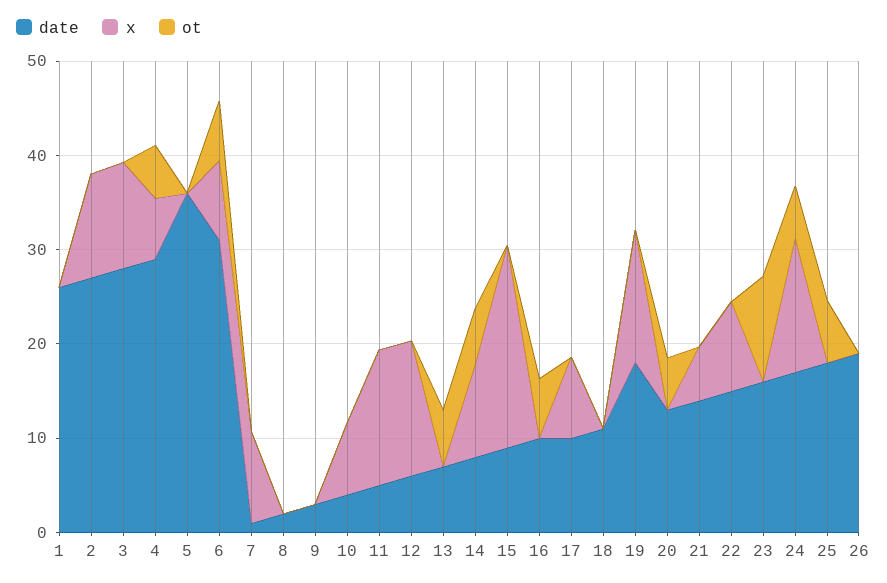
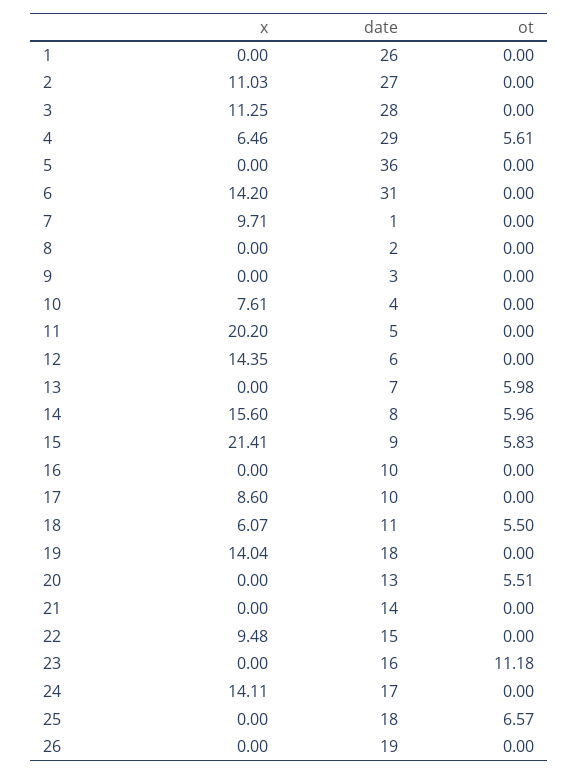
  {
    "date": {
      "1": 26,
      "2": 27,
      "3": 28,
      "4": 29,
      "5": 36,
      "6": 31,
      "7": 1,
      "8": 2,
      "9": 3,
      "10": 4,
      "11": 5,
      "12": 6,
      "13": 7,
      "14": 8,
      "15": 9,
      "16": 10,
      "17": 10,
      "18": 11,
      "19": 18,
      "20": 13,
      "21": 14,
      "22": 15,
      "23": 16,
      "24": 17,
      "25": 18,
      "26": 19
    },
    "x": {
      "1": 0,
      "2": 11.03,
      "3": 11.25,
      "4": 6.46,
      "5": 0,
-     "6": 8,
+     "6": 14.2,
      "7": 9.71,
      "8": 0,
      "9": 0,
      "10": 7.61,
-     "11": 14,
+     "11": 20.2,
      "12": 14.35,
      "13": 0,
-     "14": 10,
+     "14": 15.6,
      "15": 21.41,
      "16": 0,
      "17": 8.6,
-     "18": 0,
+     "18": 6.07,
      "19": 14.04,
      "20": 0,
-     "21": 6,
+     "21": 0,
      "22": 9.48,
      "23": 0,
      "24": 14.11,
      "25": 0,
      "26": 0
    },
    "ot": {
      "1": 0,
      "2": 0,
      "3": 0,
      "4": 5.61,
      "5": 0,
-     "6": 6,
+     "6": 0,
      "7": 0,
      "8": 0,
      "9": 0,
      "10": 0,
      "11": 0,
      "12": 0,
      "13": 5.98,
      "14": 5.96,
-     "15": 0,
+     "15": 5.83,
-     "16": 6,
+     "16": 0,
      "17": 0,
-     "18": 0,
+     "18": 5.5,
      "19": 0,
      "20": 5.51,
      "21": 0,
      "22": 0,
      "23": 11.18,
-     "24": 6,
+     "24": 0,
      "25": 6.57,
      "26": 0
    }
  }

